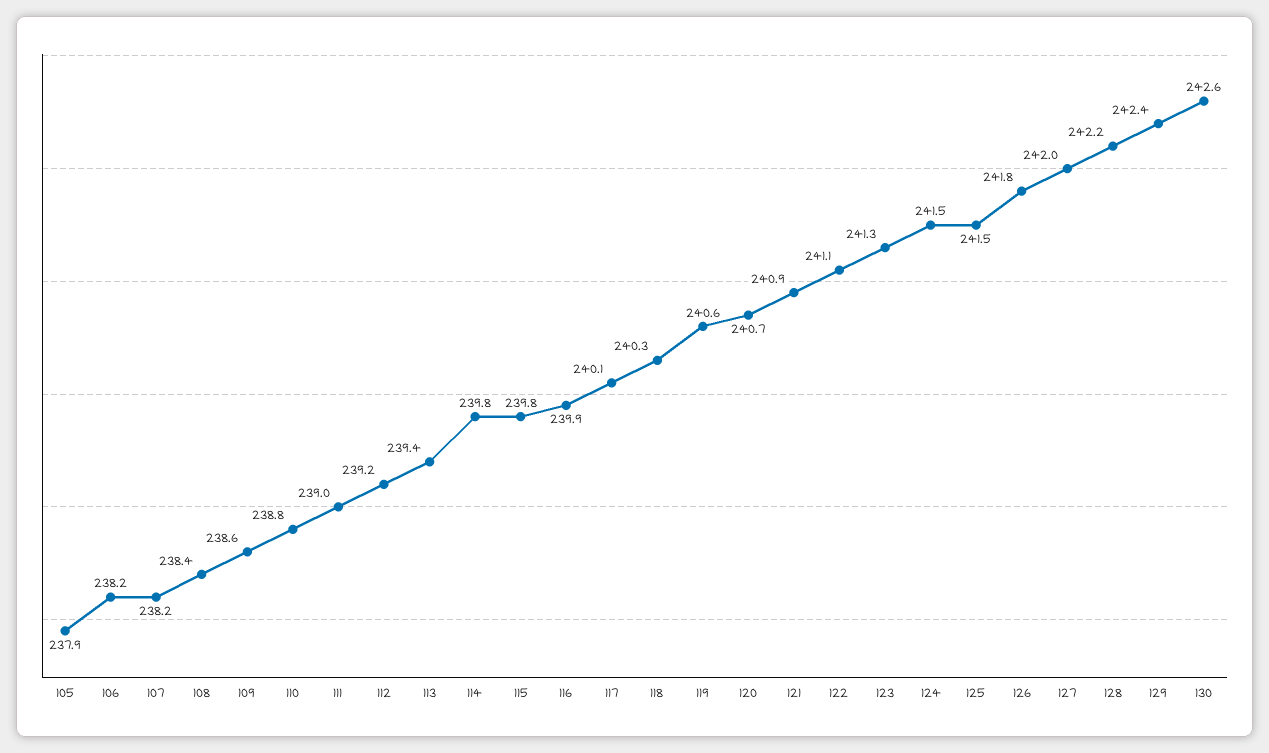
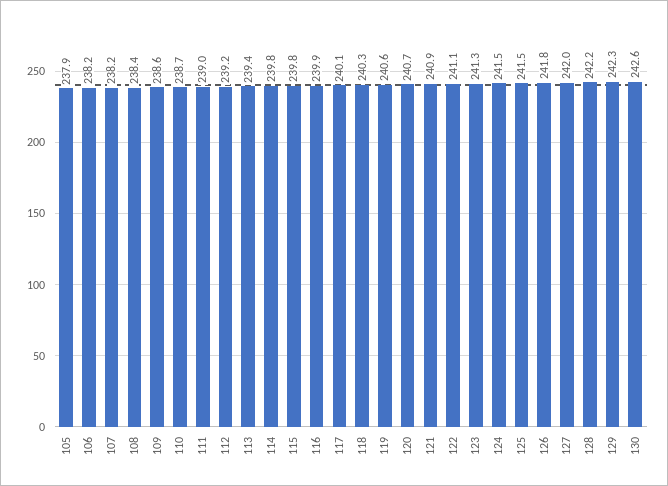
  {
    "105": 237.9,
    "106": 238.2,
    "107": 238.2,
    "108": 238.4,
    "109": 238.6,
-   "110": 238.8,
+   "110": 238.7,
    "111": 239,
    "112": 239.2,
    "113": 239.4,
    "114": 239.8,
    "115": 239.8,
    "116": 239.9,
    "117": 240.1,
    "118": 240.3,
    "119": 240.6,
    "120": 240.7,
    "121": 240.9,
    "122": 241.1,
    "123": 241.3,
    "124": 241.5,
    "125": 241.5,
    "126": 241.8,
    "127": 242,
    "128": 242.2,
-   "129": 242.4,
+   "129": 242.3,
    "130": 242.6
  }

